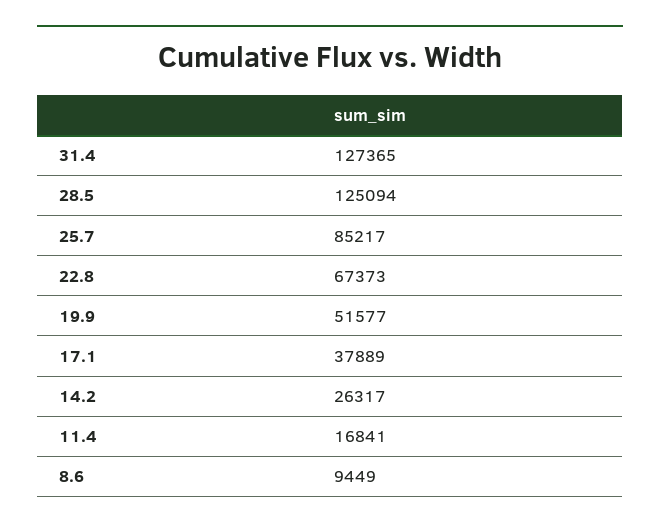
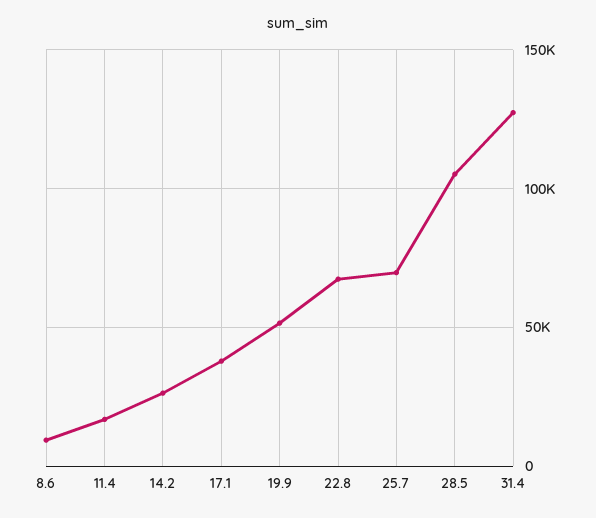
  {
    "31.4": 127365,
-   "28.5": 125094,
+   "28.5": 105000,
-   "25.7": 85217,
+   "25.7": 70000,
    "22.8": 67373,
    "19.9": 51577,
    "17.1": 37889,
    "14.2": 26317,
    "11.4": 16841,
    "8.6": 9449
  }

